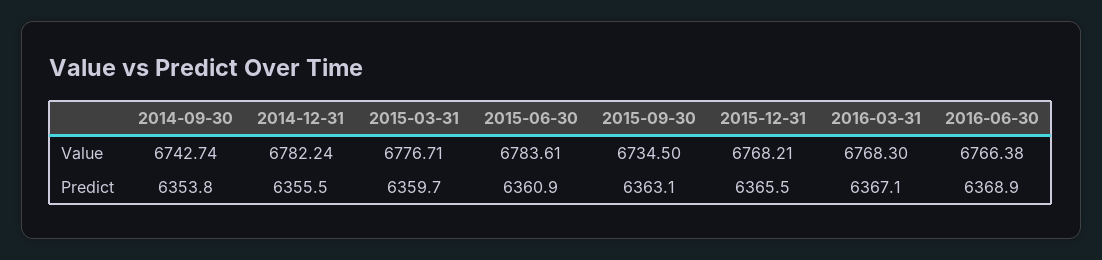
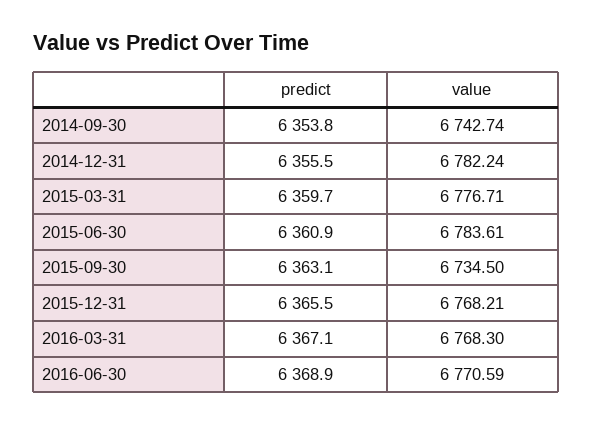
  {
    "2014-09-30": {
      "Value": 6742.74,
      "Predict": 6353.8
    },
    "2014-12-31": {
      "Value": 6782.24,
      "Predict": 6355.5
    },
    "2015-03-31": {
      "Value": 6776.71,
      "Predict": 6359.7
    },
    "2015-06-30": {
      "Value": 6783.61,
      "Predict": 6360.9
    },
    "2015-09-30": {
      "Value": 6734.5,
      "Predict": 6363.1
    },
    "2015-12-31": {
      "Value": 6768.21,
      "Predict": 6365.5
    },
    "2016-03-31": {
      "Value": 6768.3,
      "Predict": 6367.1
    },
    "2016-06-30": {
-     "Value": 6766.38,
+     "Value": 6770.59,
      "Predict": 6368.9
    }
  }

